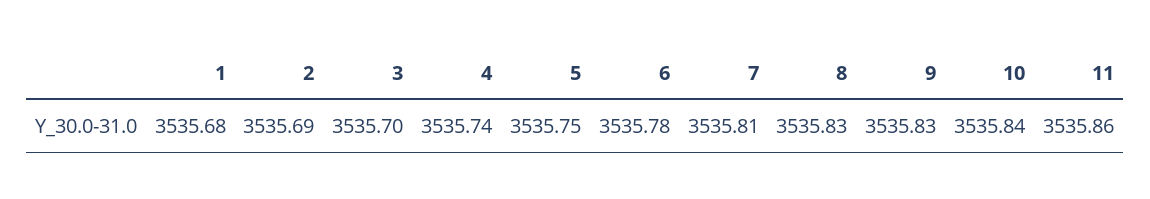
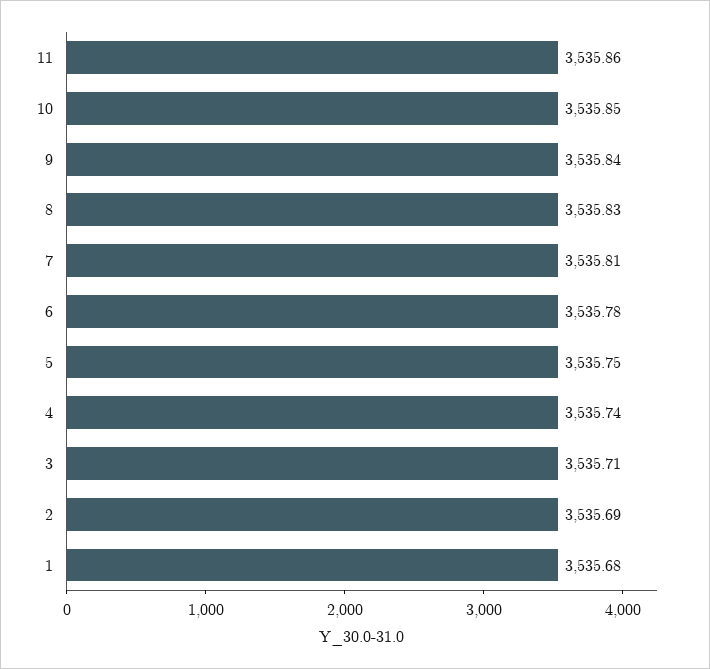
  {
    "1": 3535.68,
    "2": 3535.69,
-   "3": 3535.7,
+   "3": 3535.71,
    "4": 3535.74,
    "5": 3535.75,
    "6": 3535.78,
    "7": 3535.81,
    "8": 3535.83,
-   "9": 3535.83,
+   "9": 3535.84,
-   "10": 3535.84,
+   "10": 3535.85,
    "11": 3535.86
  }

